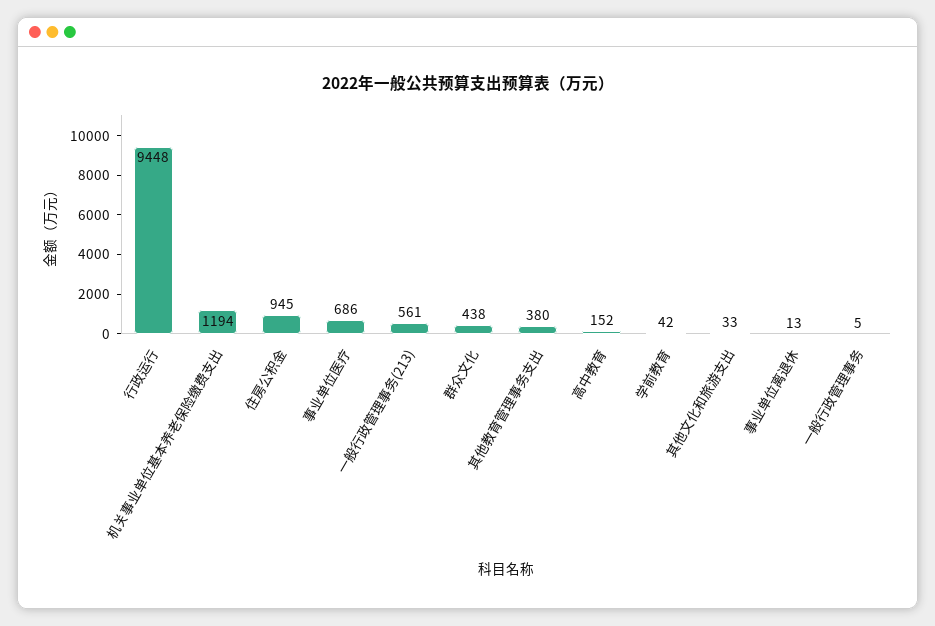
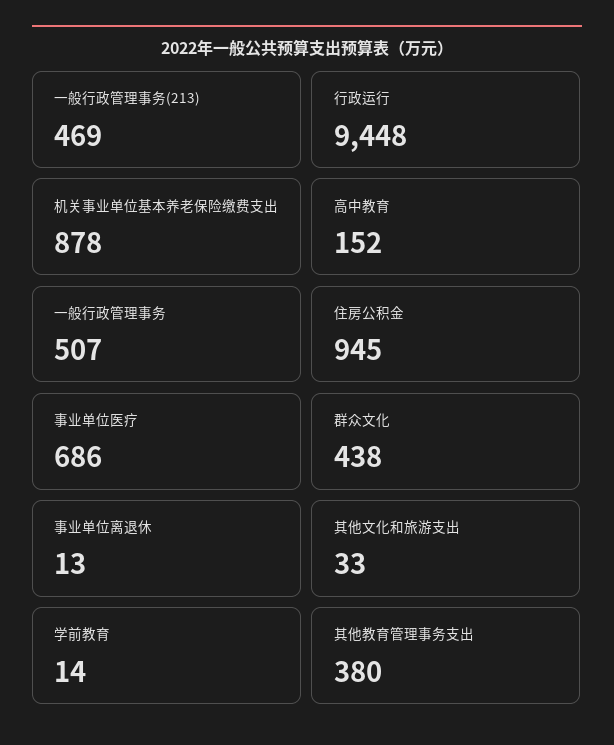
  {
    "行政运行": 9448,
-   "机关事业单位基本养老保险缴费支出": 1194,
+   "机关事业单位基本养老保险缴费支出": 878,
    "住房公积金": 945,
    "事业单位医疗": 686,
-   "一般行政管理事务(213)": 561,
+   "一般行政管理事务(213)": 469,
    "群众文化": 438,
    "其他教育管理事务支出": 380,
    "高中教育": 152,
-   "学前教育": 42,
+   "学前教育": 14,
    "其他文化和旅游支出": 33,
    "事业单位离退休": 13,
-   "一般行政管理事务": 5
+   "一般行政管理事务": 507
  }

